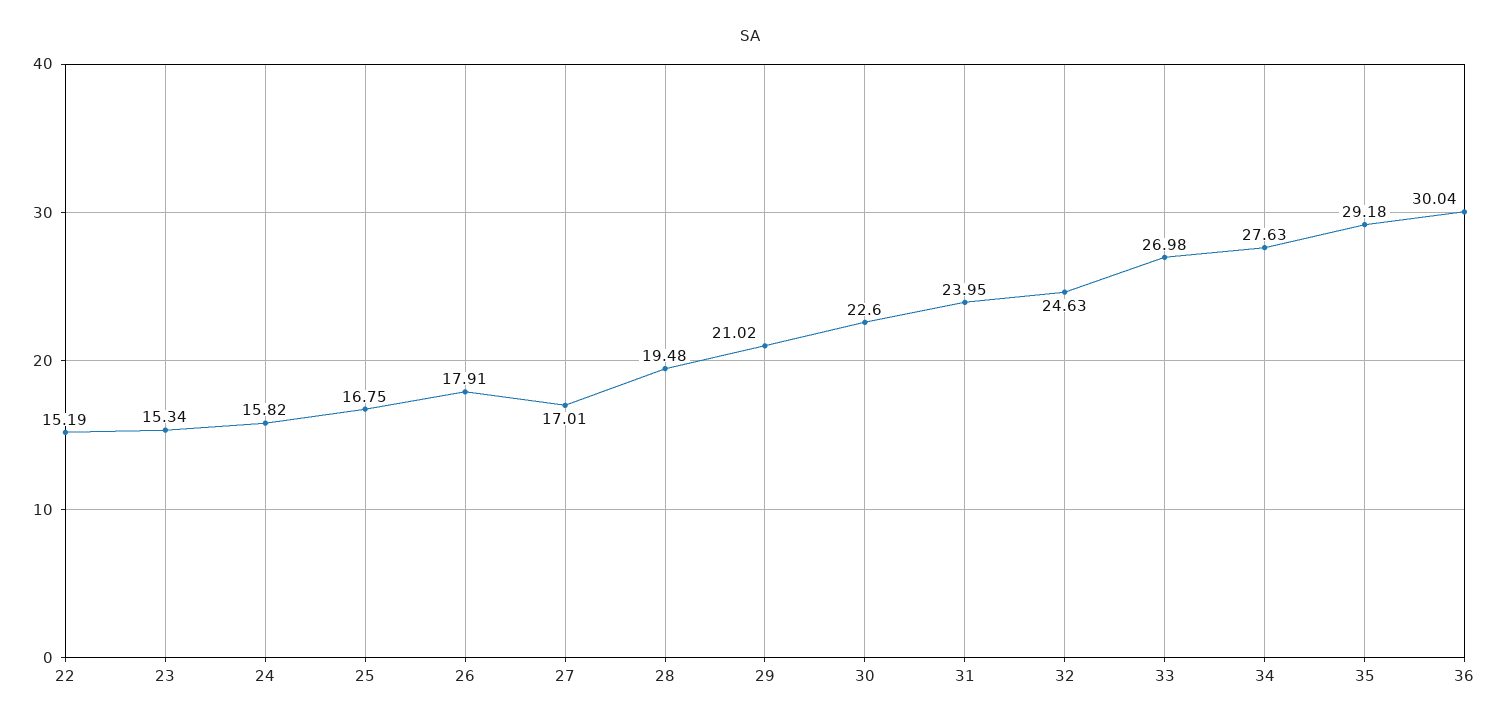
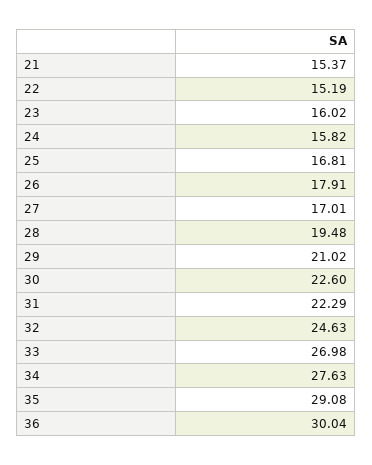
  {
    "22": 15.19,
-   "23": 15.34,
+   "23": 16.02,
    "24": 15.82,
-   "25": 16.75,
+   "25": 16.81,
    "26": 17.91,
    "27": 17.01,
    "28": 19.48,
    "29": 21.02,
    "30": 22.6,
-   "31": 23.95,
+   "31": 22.29,
    "32": 24.63,
    "33": 26.98,
    "34": 27.63,
-   "35": 29.18,
+   "35": 29.08,
-   "36": 30.04
+   "36": 30.04,
+   "21": 15.37
  }

